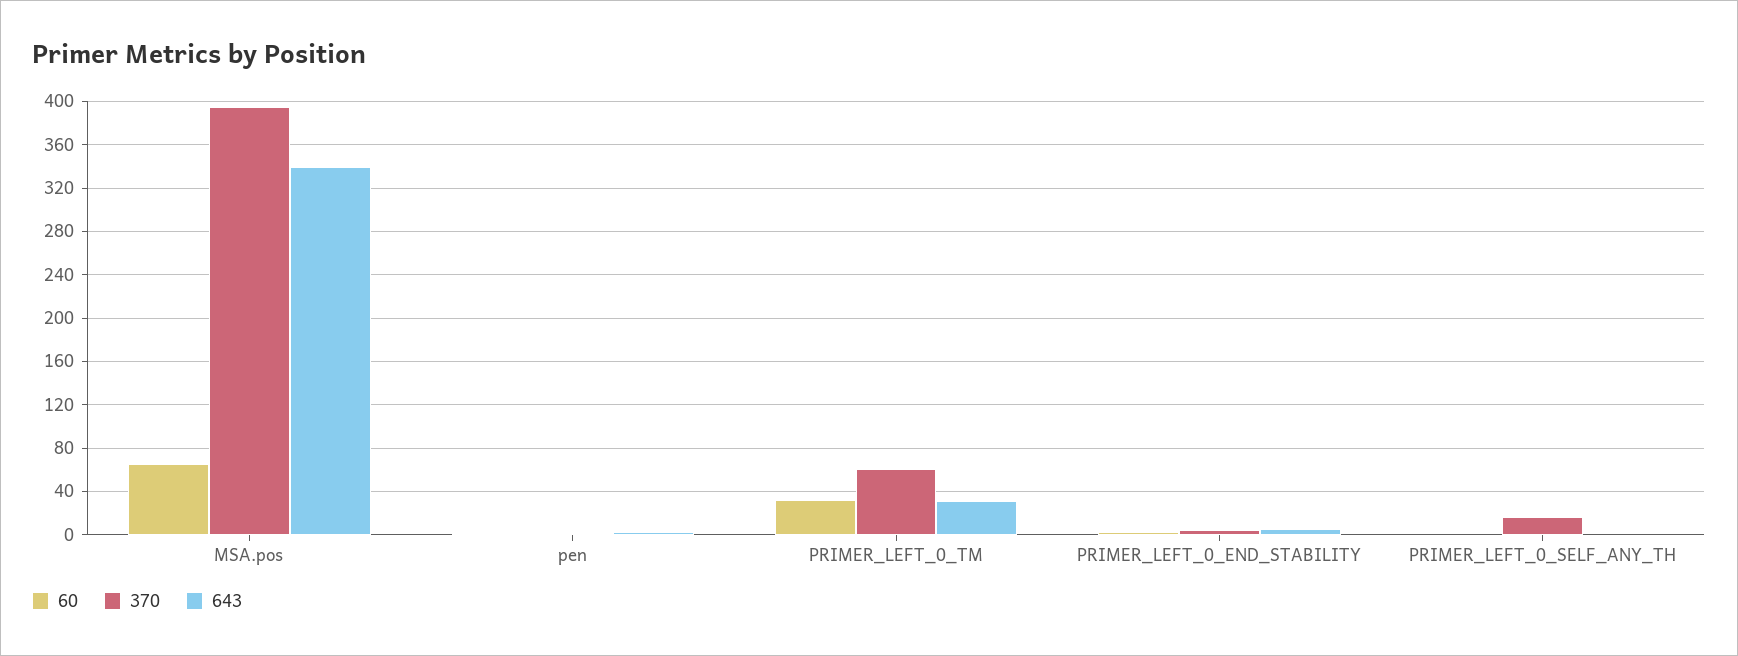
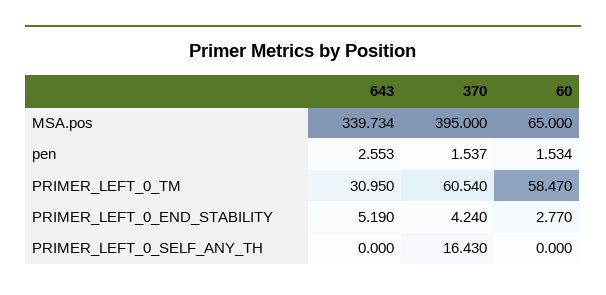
  {
    "60": {
      "MSA.pos": 65,
      "pen": 1.534,
-     "PRIMER_LEFT_0_TM": 30,
+     "PRIMER_LEFT_0_TM": 58.47,
      "PRIMER_LEFT_0_END_STABILITY": 2.77,
      "PRIMER_LEFT_0_SELF_ANY_TH": 0
    },
    "370": {
      "MSA.pos": 395,
      "pen": 1.537,
      "PRIMER_LEFT_0_TM": 60.54,
      "PRIMER_LEFT_0_END_STABILITY": 4.24,
      "PRIMER_LEFT_0_SELF_ANY_TH": 16.43
    },
    "643": {
      "MSA.pos": 339.734,
      "pen": 2.553,
      "PRIMER_LEFT_0_TM": 30.95,
      "PRIMER_LEFT_0_END_STABILITY": 5.19,
      "PRIMER_LEFT_0_SELF_ANY_TH": 0
    }
  }

